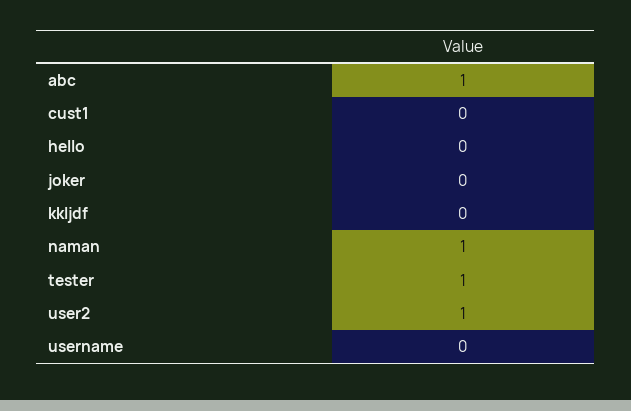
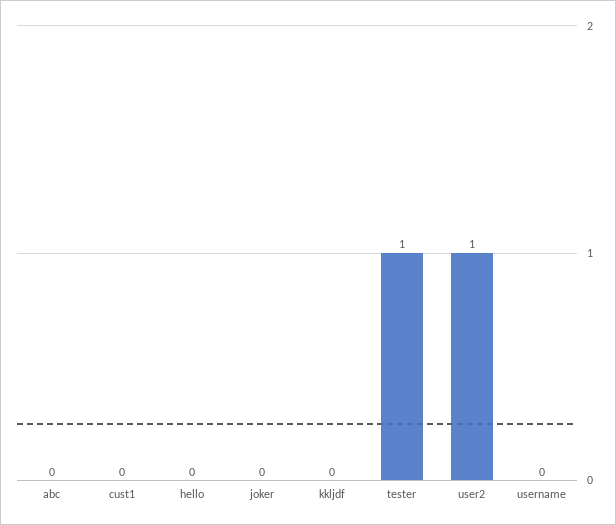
  {
-   "abc": 1,
+   "abc": 0,
    "cust1": 0,
    "hello": 0,
    "joker": 0,
    "kkljdf": 0,
-   "naman": 1,
    "tester": 1,
    "user2": 1,
    "username": 0
  }

